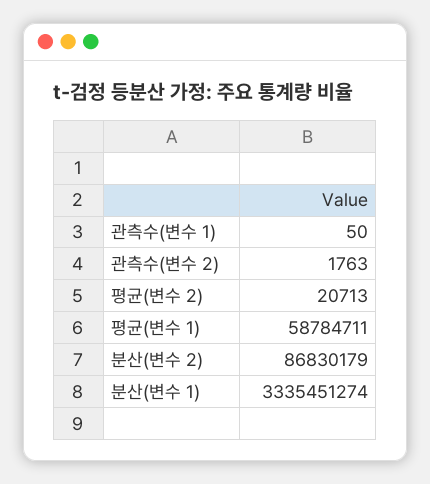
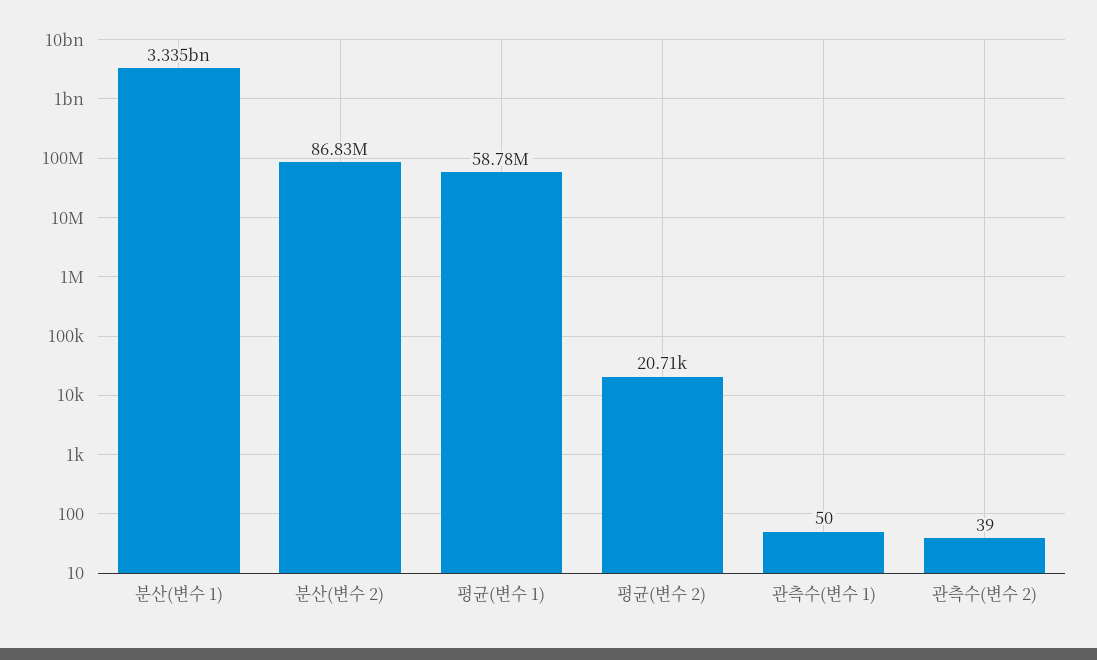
  {
    "관측수(변수 1)": 50,
-   "관측수(변수 2)": 1763,
+   "관측수(변수 2)": 39,
    "평균(변수 2)": 20713,
    "평균(변수 1)": 58784711,
    "분산(변수 2)": 86830179,
    "분산(변수 1)": 3335451274
  }

